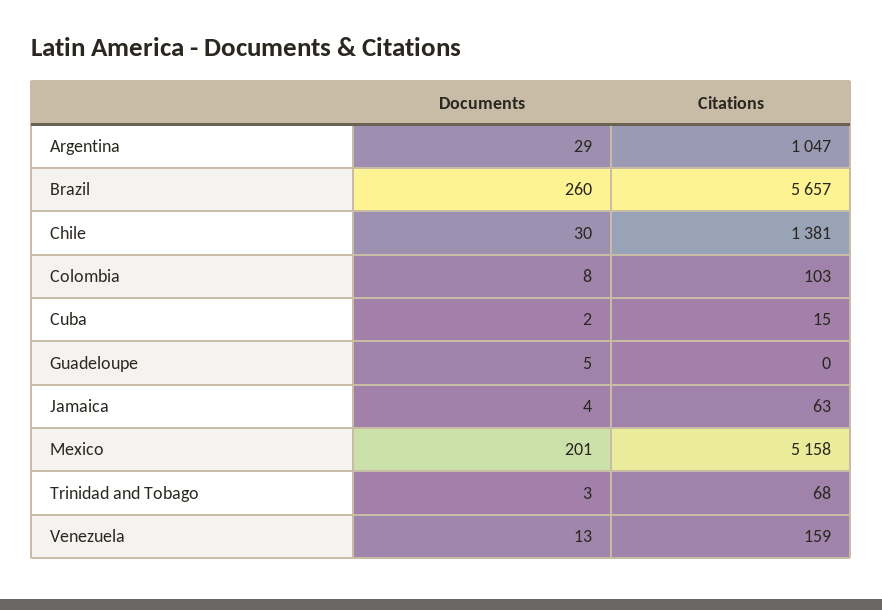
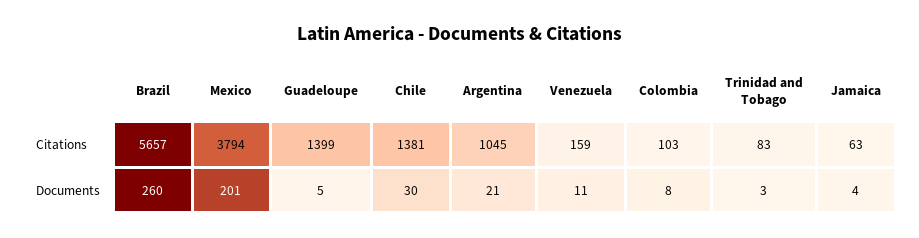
  {
    "Documents": {
-     "Argentina": 29,
+     "Argentina": 21,
      "Brazil": 260,
      "Chile": 30,
      "Colombia": 8,
-     "Cuba": 2,
      "Guadeloupe": 5,
      "Jamaica": 4,
      "Mexico": 201,
      "Trinidad and Tobago": 3,
-     "Venezuela": 13
+     "Venezuela": 11
    },
    "Citations": {
-     "Argentina": 1047,
+     "Argentina": 1045,
      "Brazil": 5657,
      "Chile": 1381,
      "Colombia": 103,
-     "Cuba": 15,
-     "Guadeloupe": 0,
+     "Guadeloupe": 1399,
      "Jamaica": 63,
-     "Mexico": 5158,
+     "Mexico": 3794,
-     "Trinidad and Tobago": 68,
+     "Trinidad and Tobago": 83,
      "Venezuela": 159
    }
  }

